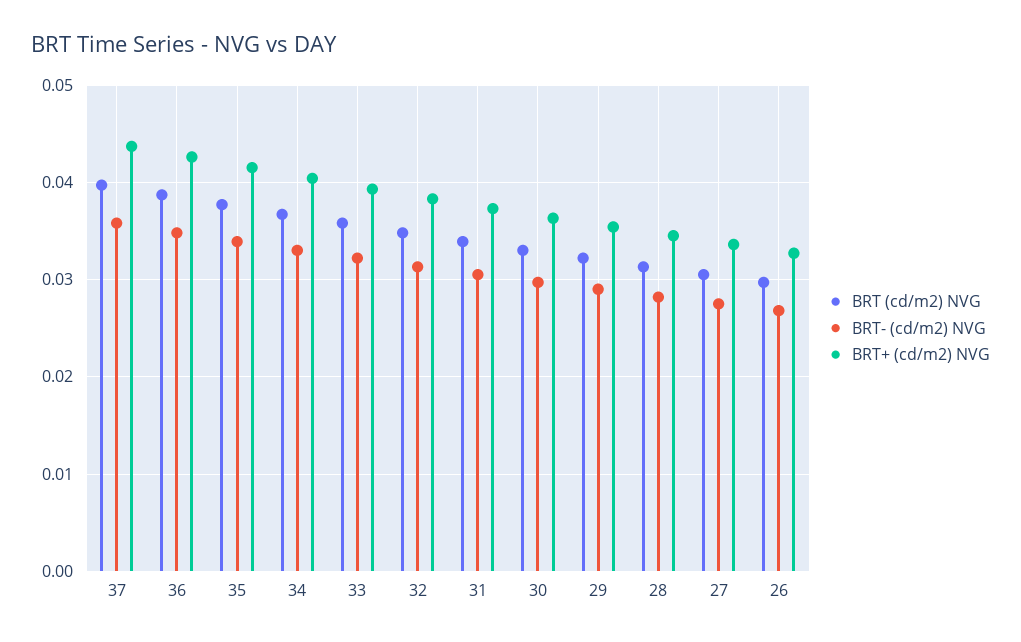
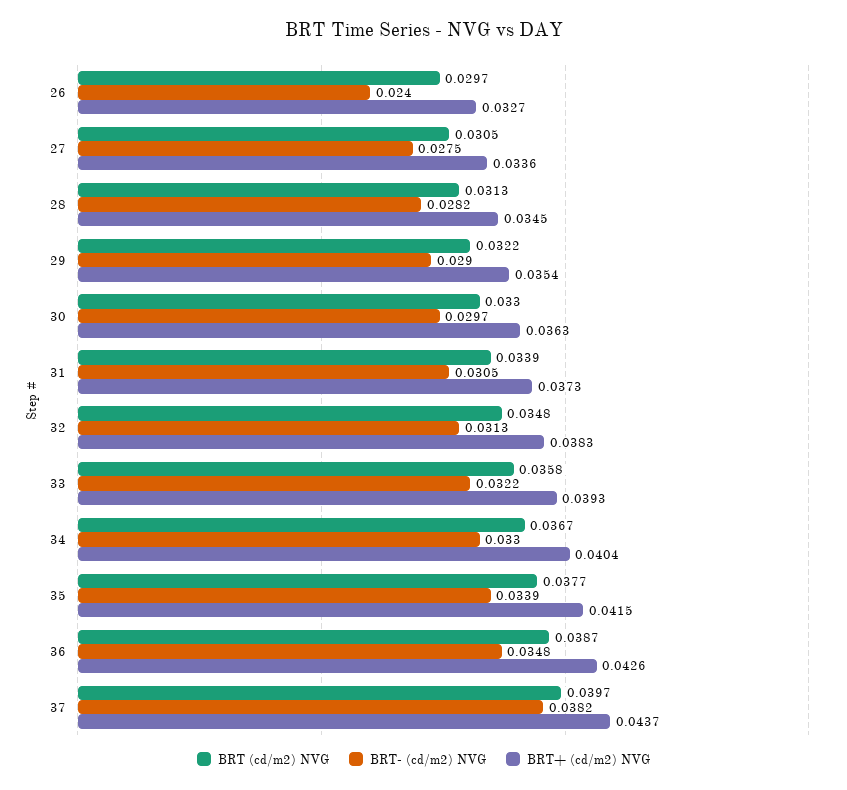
  {
    "BRT (cd/m2) NVG": {
      "37": 0.0397,
      "36": 0.0387,
      "35": 0.0377,
      "34": 0.0367,
      "33": 0.0358,
      "32": 0.0348,
      "31": 0.0339,
      "30": 0.033,
      "29": 0.0322,
      "28": 0.0313,
      "27": 0.0305,
      "26": 0.0297
    },
    "BRT- (cd/m2) NVG": {
-     "37": 0.036,
+     "37": 0.0382,
      "36": 0.0348,
      "35": 0.0339,
      "34": 0.033,
      "33": 0.0322,
      "32": 0.0313,
      "31": 0.0305,
      "30": 0.0297,
      "29": 0.029,
      "28": 0.0282,
      "27": 0.0275,
-     "26": 0.027
+     "26": 0.024
    },
    "BRT+ (cd/m2) NVG": {
      "37": 0.0437,
      "36": 0.0426,
      "35": 0.0415,
      "34": 0.0404,
      "33": 0.0393,
      "32": 0.0383,
      "31": 0.0373,
      "30": 0.0363,
      "29": 0.0354,
      "28": 0.0345,
      "27": 0.0336,
      "26": 0.0327
    }
  }

